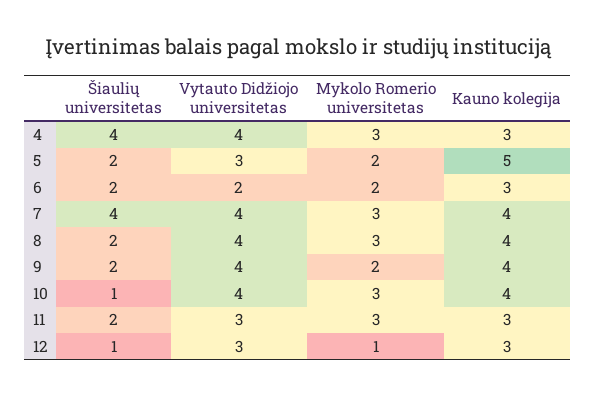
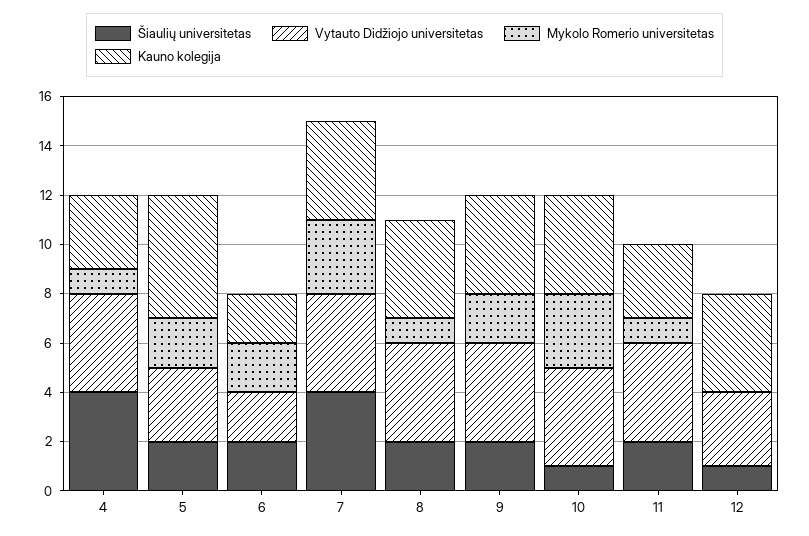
  {
    "Šiaulių universitetas": {
      "4": 4,
      "5": 2,
      "6": 2,
      "7": 4,
      "8": 2,
      "9": 2,
      "10": 1,
      "11": 2,
      "12": 1
    },
    "Vytauto Didžiojo universitetas": {
      "4": 4,
      "5": 3,
      "6": 2,
      "7": 4,
      "8": 4,
      "9": 4,
      "10": 4,
-     "11": 3,
+     "11": 4,
      "12": 3
    },
    "Mykolo Romerio universitetas": {
-     "4": 3,
+     "4": 1,
      "5": 2,
      "6": 2,
      "7": 3,
-     "8": 3,
+     "8": 1,
      "9": 2,
      "10": 3,
-     "11": 3,
+     "11": 1,
-     "12": 1
+     "12": 0
    },
    "Kauno kolegija": {
      "4": 3,
      "5": 5,
-     "6": 3,
+     "6": 2,
      "7": 4,
      "8": 4,
      "9": 4,
      "10": 4,
      "11": 3,
-     "12": 3
+     "12": 4
    }
  }

